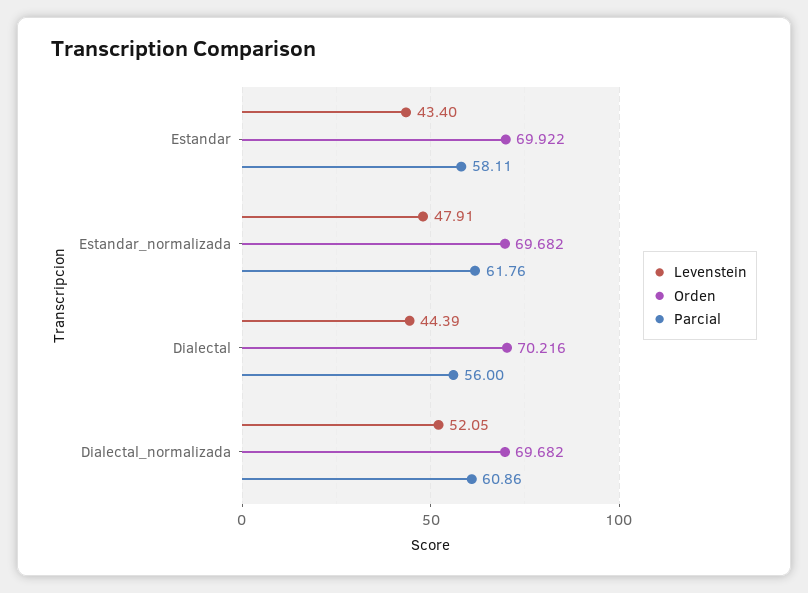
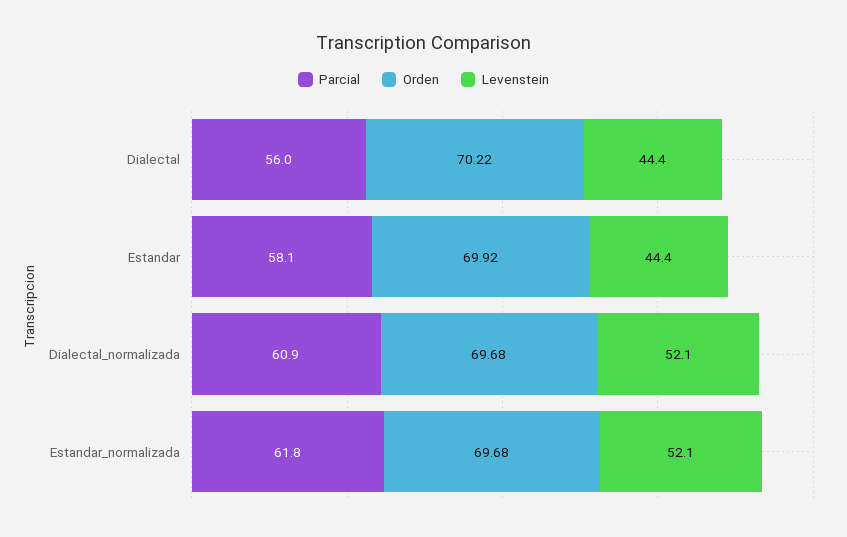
  {
    "Levenstein": {
-     "Estandar": 43.4,
+     "Estandar": 44.4,
-     "Estandar_normalizada": 47.91,
+     "Estandar_normalizada": 52.1,
      "Dialectal": 44.39,
      "Dialectal_normalizada": 52.05
    },
    "Orden": {
      "Estandar": 69.922,
      "Estandar_normalizada": 69.682,
      "Dialectal": 70.216,
      "Dialectal_normalizada": 69.682
    },
    "Parcial": {
      "Estandar": 58.11,
      "Estandar_normalizada": 61.76,
      "Dialectal": 56,
      "Dialectal_normalizada": 60.86
    }
  }

